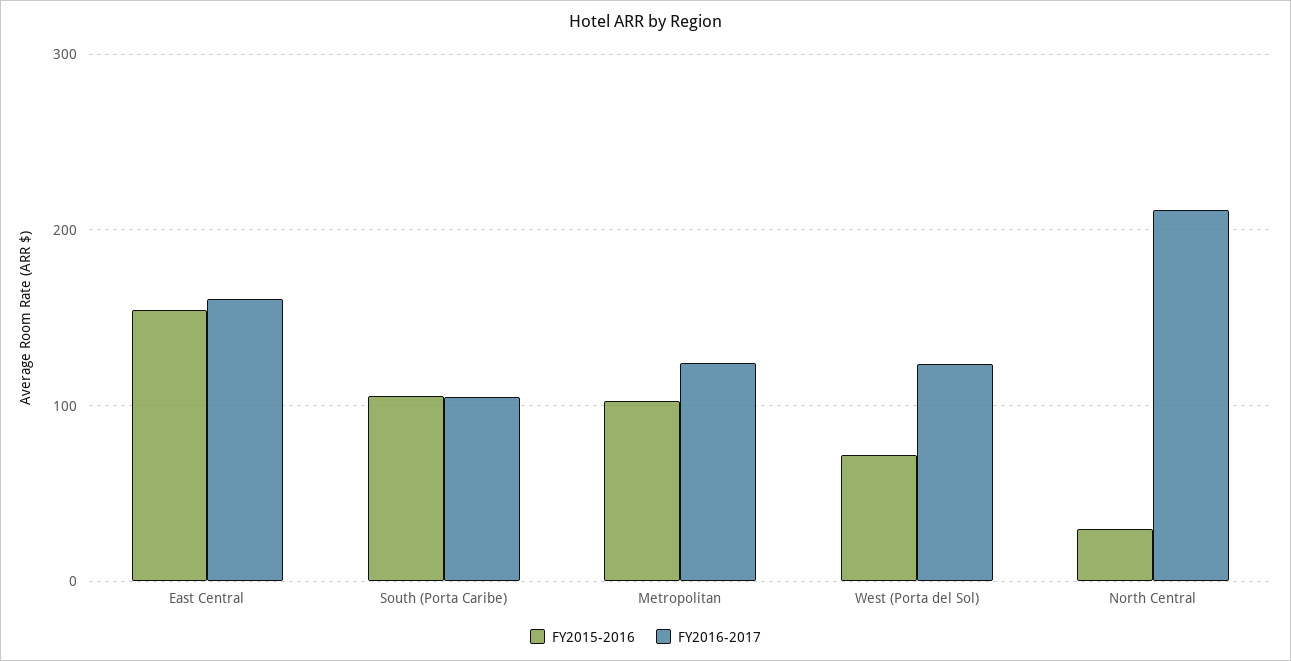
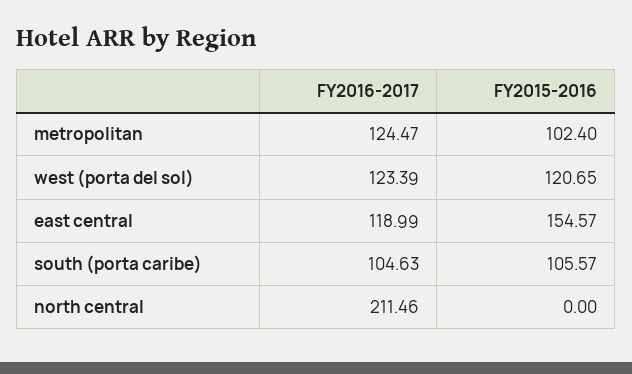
  {
    "FY2015-2016": {
      "East Central": 154.57,
      "South (Porta Caribe)": 105.57,
      "Metropolitan": 102.4,
-     "West (Porta del Sol)": 70,
+     "West (Porta del Sol)": 120.65,
-     "North Central": 30
+     "North Central": 0
    },
    "FY2016-2017": {
-     "East Central": 160,
+     "East Central": 118.99,
      "South (Porta Caribe)": 104.63,
      "Metropolitan": 124.47,
      "West (Porta del Sol)": 123.39,
      "North Central": 211.46
    }
  }

